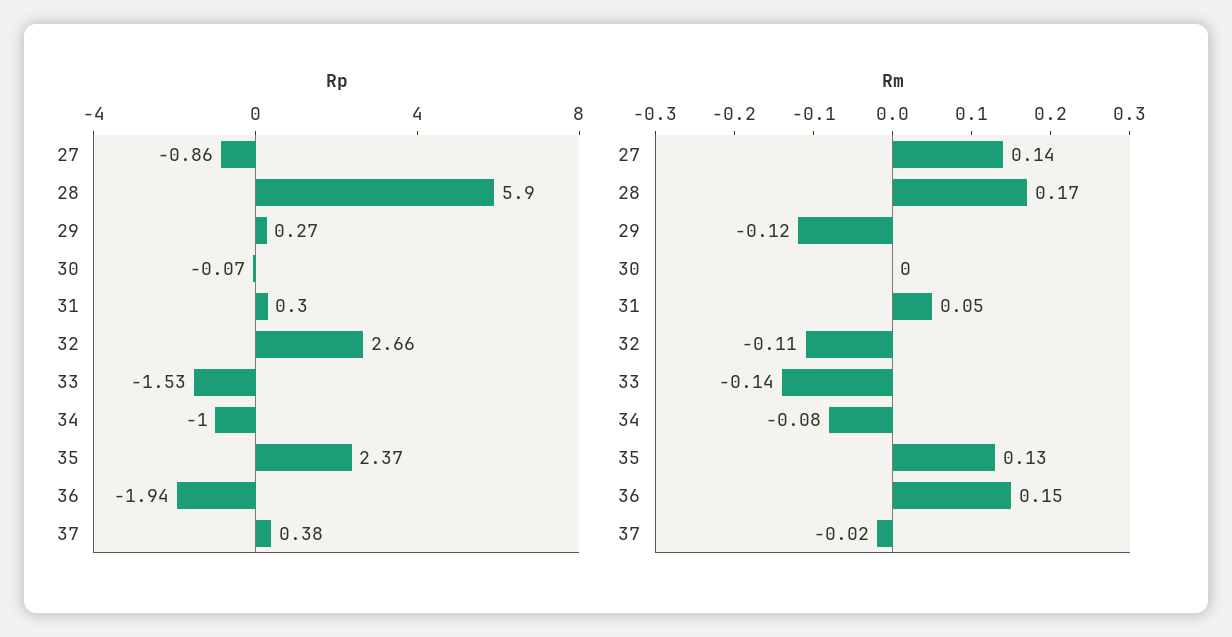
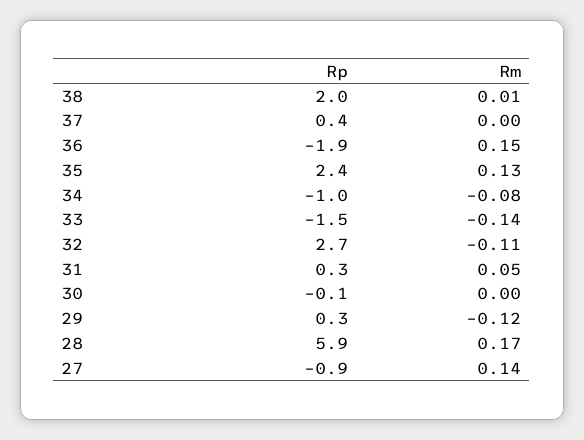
  {
    "Rp": {
      "27": -0.86,
      "28": 5.9,
      "29": 0.27,
      "30": -0.07,
      "31": 0.3,
      "32": 2.66,
      "33": -1.53,
      "34": -1,
      "35": 2.37,
      "36": -1.94,
-     "37": 0.38
+     "37": 0.38,
+     "38": 2
    },
    "Rm": {
      "27": 0.14,
      "28": 0.17,
      "29": -0.12,
      "30": 0,
      "31": 0.05,
      "32": -0.11,
      "33": -0.14,
      "34": -0.08,
      "35": 0.13,
      "36": 0.15,
-     "37": -0.02
+     "37": 0,
+     "38": 0.01
    }
  }

